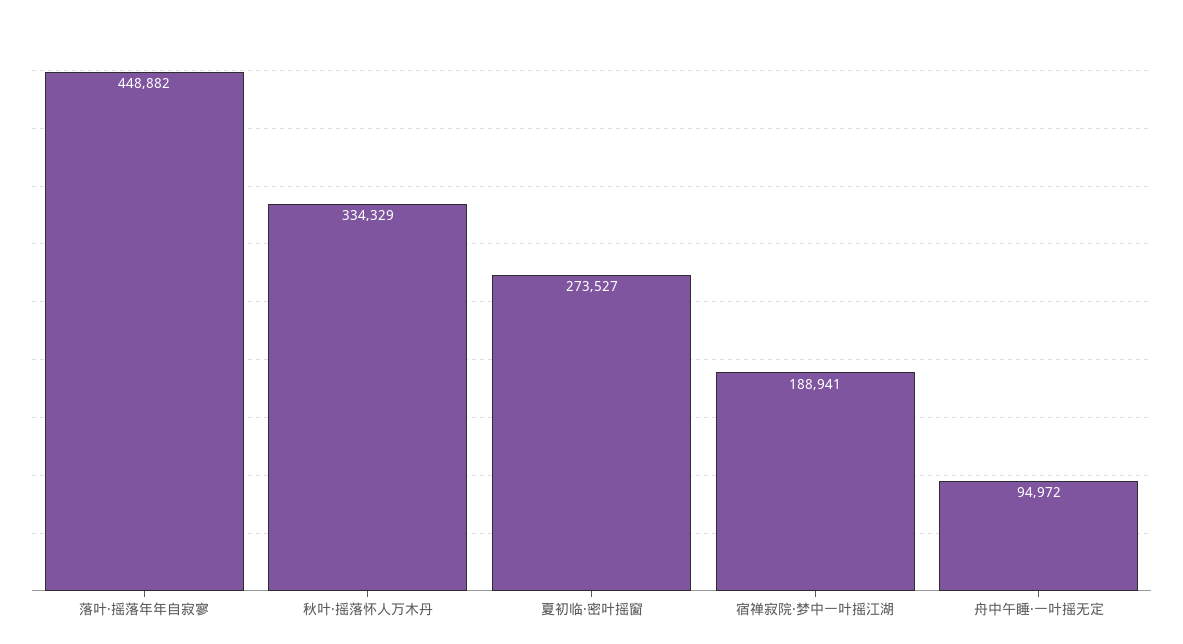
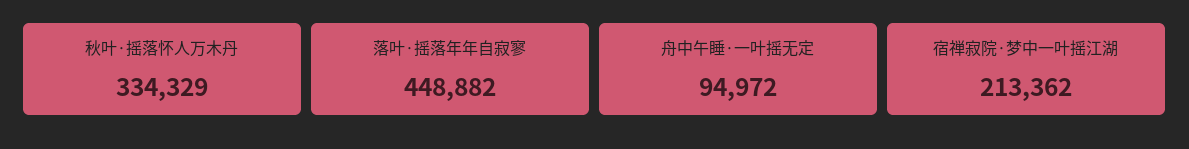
  {
    "落叶·摇落年年自寂寥": 448882,
    "秋叶·摇落怀人万木丹": 334329,
-   "夏初临·密叶摇窗": 273527,
-   "宿禅寂院·梦中一叶摇江湖": 188941,
+   "宿禅寂院·梦中一叶摇江湖": 213362,
    "舟中午睡·一叶摇无定": 94972
  }

